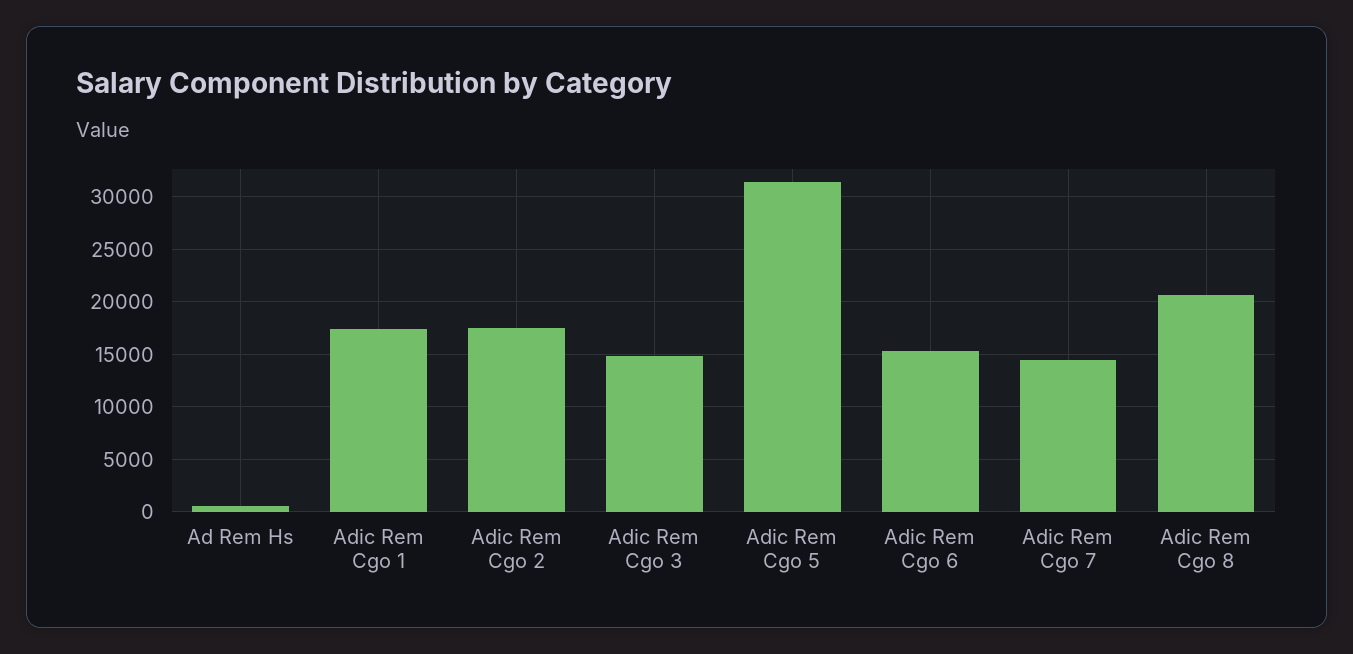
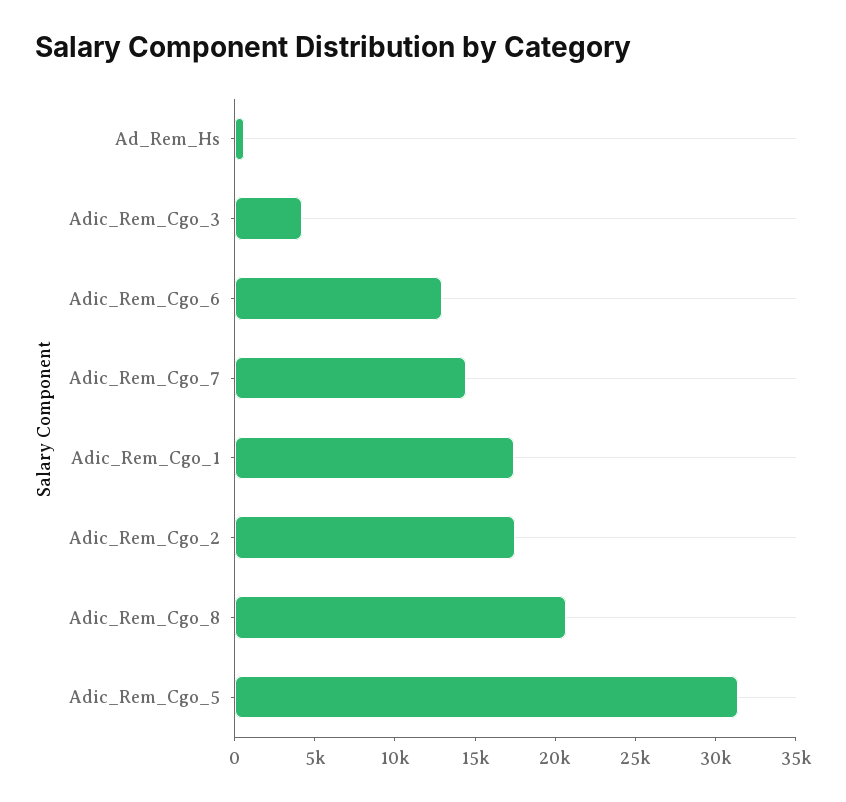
  {
    "Ad Rem Hs": 1000,
    "Adic Rem Cgo 1": 17000,
    "Adic Rem Cgo 2": 18000,
-   "Adic Rem Cgo 3": 15000,
+   "Adic Rem Cgo 3": 4000,
    "Adic Rem Cgo 5": 31000,
-   "Adic Rem Cgo 6": 15000,
+   "Adic Rem Cgo 6": 13000,
    "Adic Rem Cgo 7": 14000,
    "Adic Rem Cgo 8": 21000
  }

